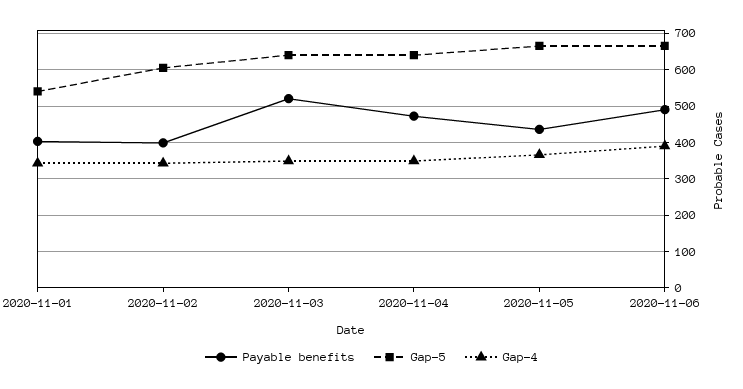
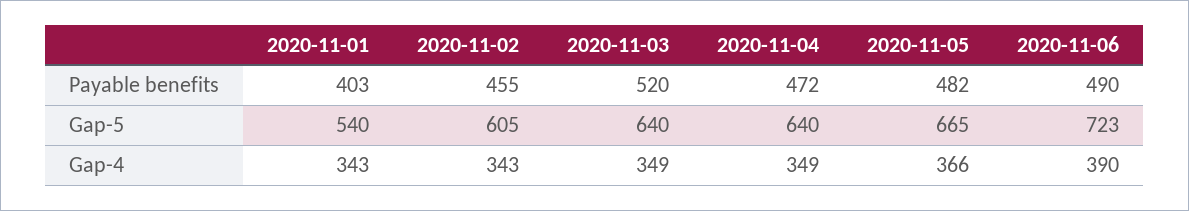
  {
    "Payable benefits": {
      "2020-11-01": 403,
-     "2020-11-02": 400,
+     "2020-11-02": 455,
      "2020-11-03": 520,
      "2020-11-04": 472,
-     "2020-11-05": 440,
+     "2020-11-05": 482,
      "2020-11-06": 490
    },
    "Gap-5": {
      "2020-11-01": 540,
      "2020-11-02": 605,
      "2020-11-03": 640,
      "2020-11-04": 640,
      "2020-11-05": 665,
-     "2020-11-06": 660
+     "2020-11-06": 723
    },
    "Gap-4": {
      "2020-11-01": 343,
      "2020-11-02": 343,
      "2020-11-03": 349,
      "2020-11-04": 349,
      "2020-11-05": 366,
      "2020-11-06": 390
    }
  }

